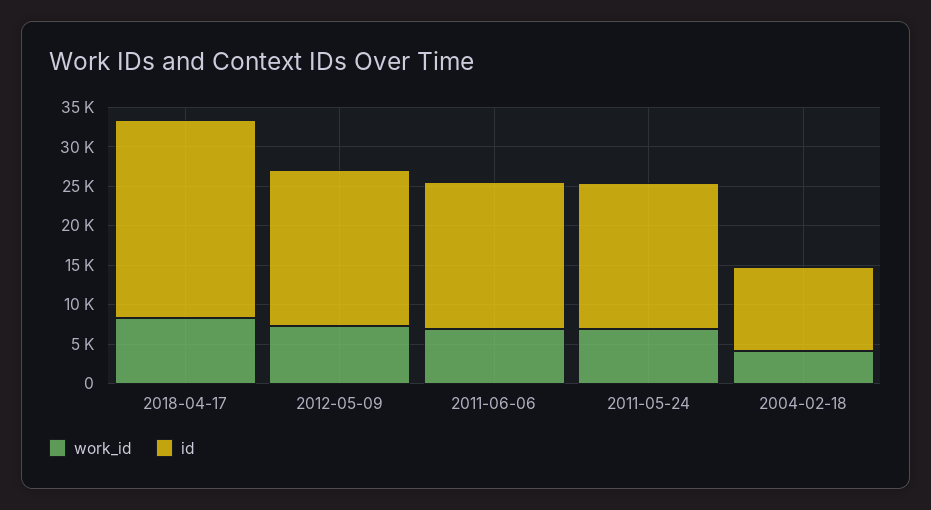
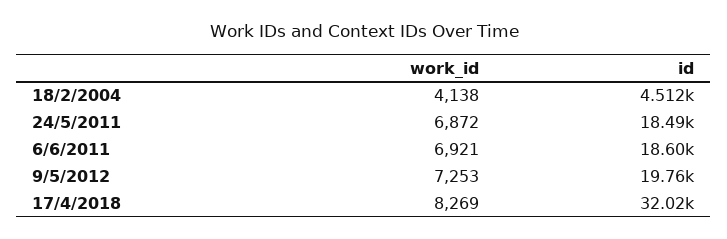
  {
    "work_id": {
      "2018-04-17": 8269,
      "2012-05-09": 7253,
      "2011-06-06": 6921,
      "2011-05-24": 6872,
      "2004-02-18": 4138
    },
    "id": {
-     "2018-04-17": 25000,
+     "2018-04-17": 32020,
      "2012-05-09": 19760,
      "2011-06-06": 18600,
      "2011-05-24": 18490,
-     "2004-02-18": 10000
+     "2004-02-18": 4512
    }
  }

